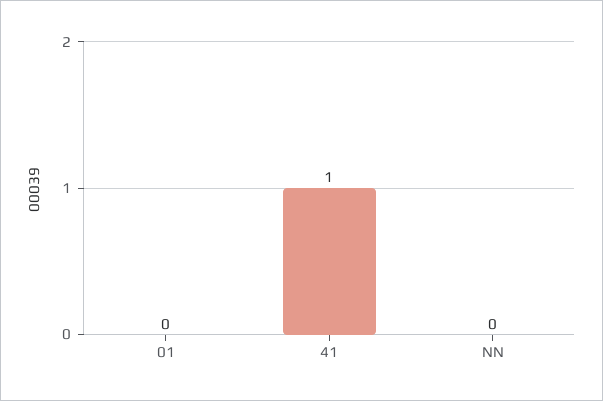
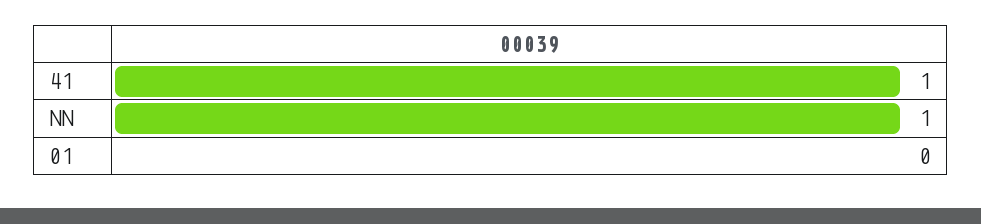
  {
    "01": 0,
    "41": 1,
-   "NN": 0
+   "NN": 1
  }

